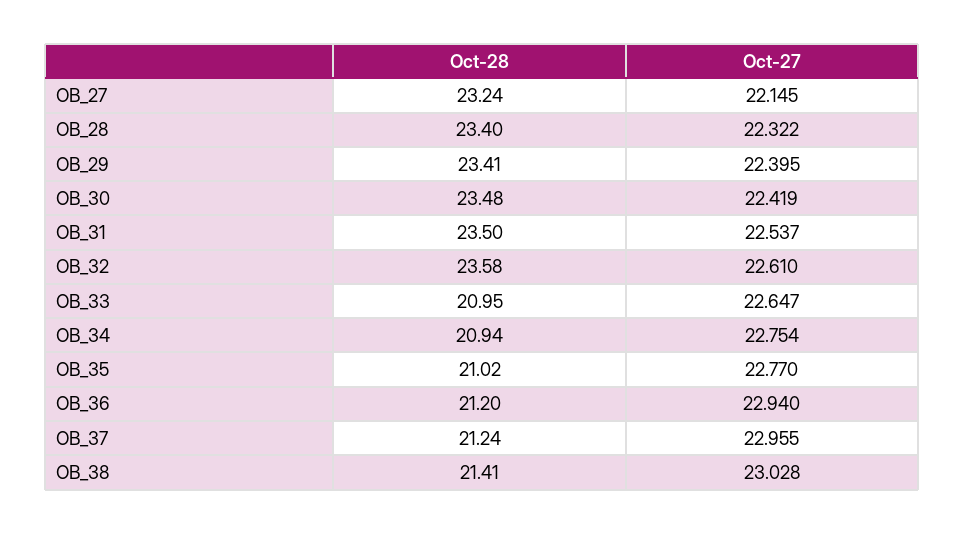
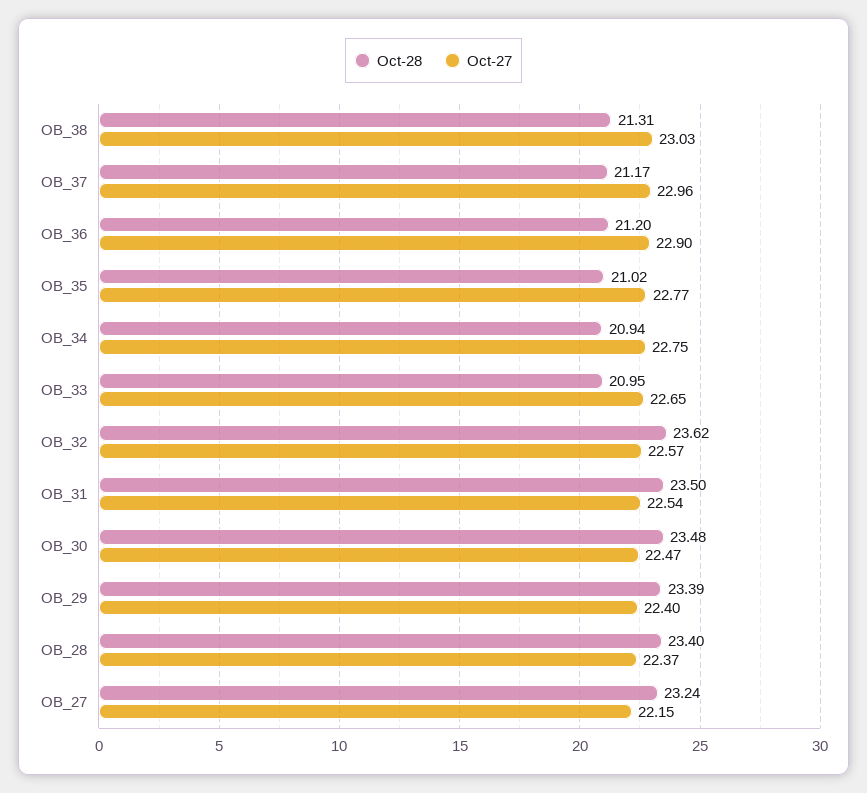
  {
    "Oct-28": {
      "OB_27": 23.24,
      "OB_28": 23.4,
-     "OB_29": 23.41,
+     "OB_29": 23.39,
      "OB_30": 23.48,
      "OB_31": 23.5,
-     "OB_32": 23.58,
+     "OB_32": 23.62,
      "OB_33": 20.95,
      "OB_34": 20.94,
      "OB_35": 21.02,
      "OB_36": 21.2,
-     "OB_37": 21.24,
+     "OB_37": 21.17,
-     "OB_38": 21.41
+     "OB_38": 21.31
    },
    "Oct-27": {
      "OB_27": 22.145,
-     "OB_28": 22.322,
+     "OB_28": 22.37,
      "OB_29": 22.395,
-     "OB_30": 22.419,
+     "OB_30": 22.47,
      "OB_31": 22.537,
-     "OB_32": 22.61,
+     "OB_32": 22.57,
      "OB_33": 22.647,
      "OB_34": 22.754,
      "OB_35": 22.77,
-     "OB_36": 22.94,
+     "OB_36": 22.9,
      "OB_37": 22.955,
      "OB_38": 23.028
    }
  }

